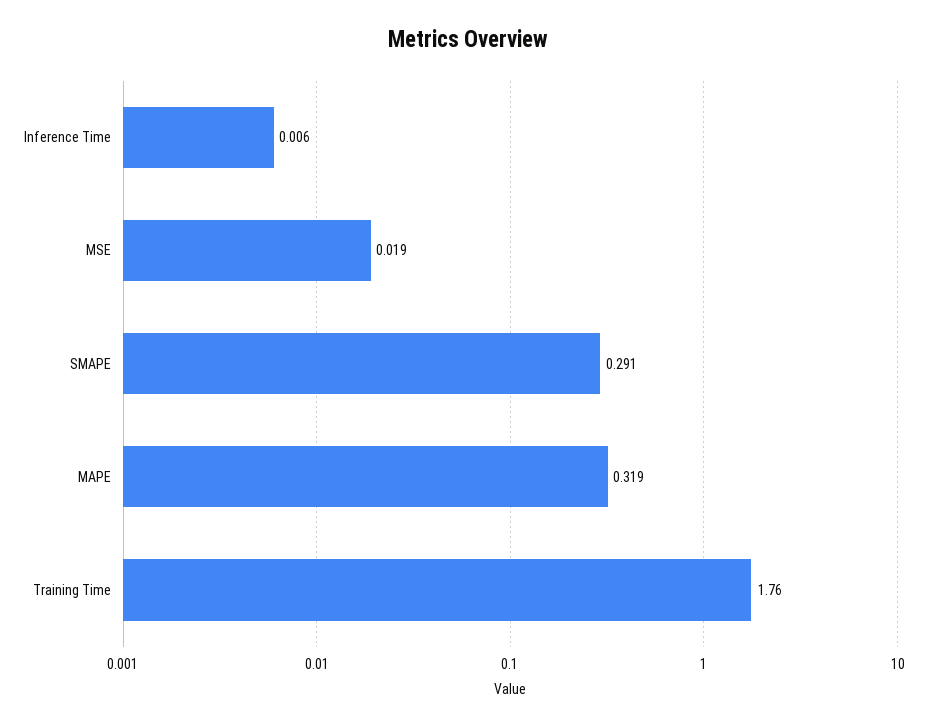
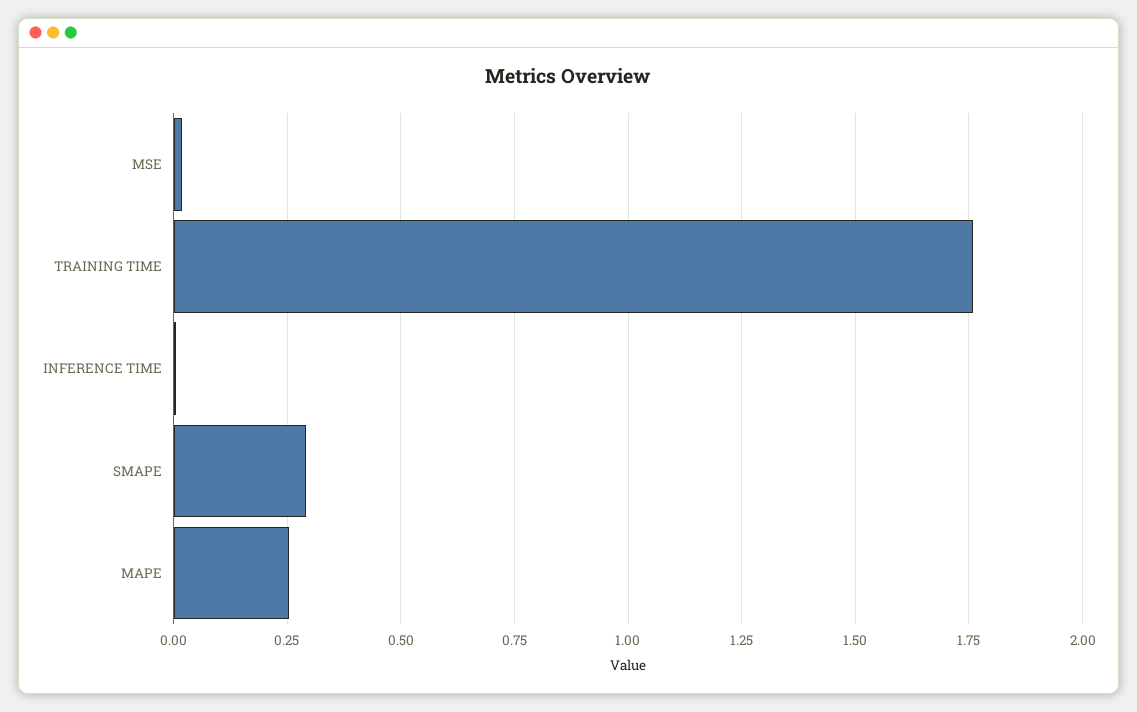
  {
    "Inference Time": 0.006,
    "MSE": 0.019,
    "SMAPE": 0.291,
-   "MAPE": 0.319,
+   "MAPE": 0.25,
    "Training Time": 1.76
  }

